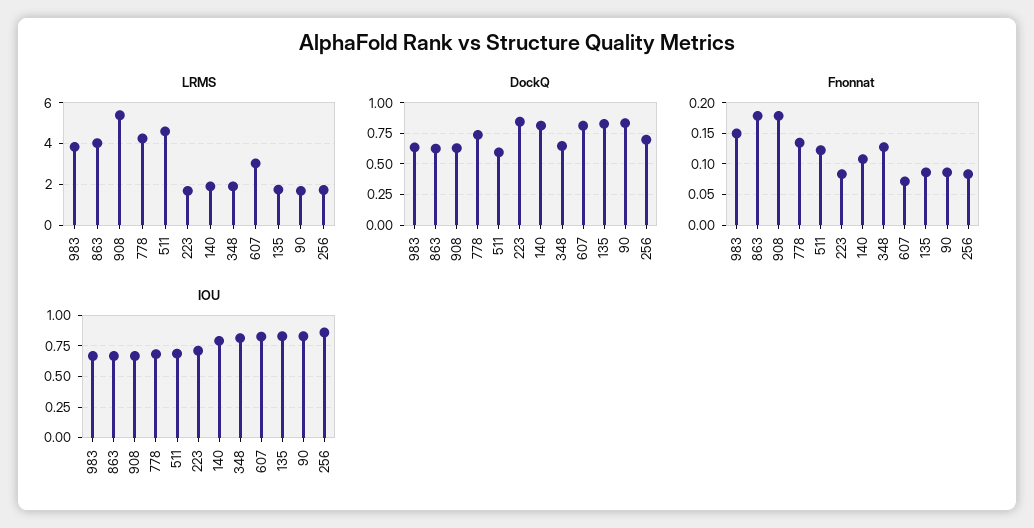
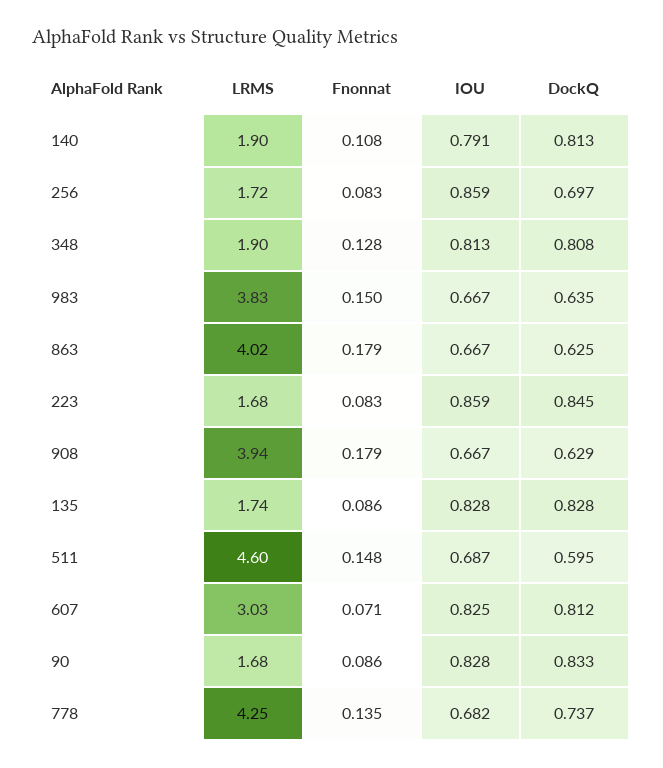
  {
    "LRMS": {
      "983": 3.83,
      "863": 4.02,
-     "908": 5.5,
+     "908": 3.94,
      "778": 4.25,
      "511": 4.6,
      "223": 1.68,
      "140": 1.9,
      "348": 1.9,
      "607": 3.03,
      "135": 1.74,
      "90": 1.68,
      "256": 1.72
    },
    "DockQ": {
      "983": 0.635,
      "863": 0.625,
      "908": 0.629,
      "778": 0.737,
      "511": 0.595,
      "223": 0.845,
      "140": 0.813,
-     "348": 0.65,
+     "348": 0.808,
      "607": 0.812,
      "135": 0.828,
      "90": 0.833,
      "256": 0.697
    },
    "Fnonnat": {
      "983": 0.15,
      "863": 0.179,
      "908": 0.179,
      "778": 0.135,
-     "511": 0.12,
+     "511": 0.148,
      "223": 0.083,
      "140": 0.108,
      "348": 0.128,
      "607": 0.071,
      "135": 0.086,
      "90": 0.086,
      "256": 0.083
    },
    "IOU": {
      "983": 0.667,
      "863": 0.667,
      "908": 0.667,
      "778": 0.682,
      "511": 0.687,
-     "223": 0.7,
+     "223": 0.859,
      "140": 0.791,
      "348": 0.813,
      "607": 0.825,
      "135": 0.828,
      "90": 0.828,
      "256": 0.859
    }
  }

